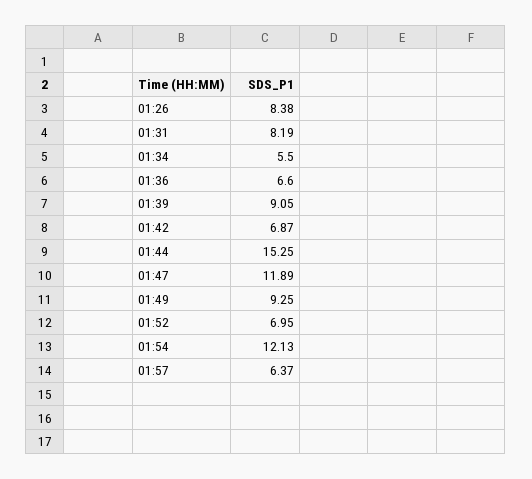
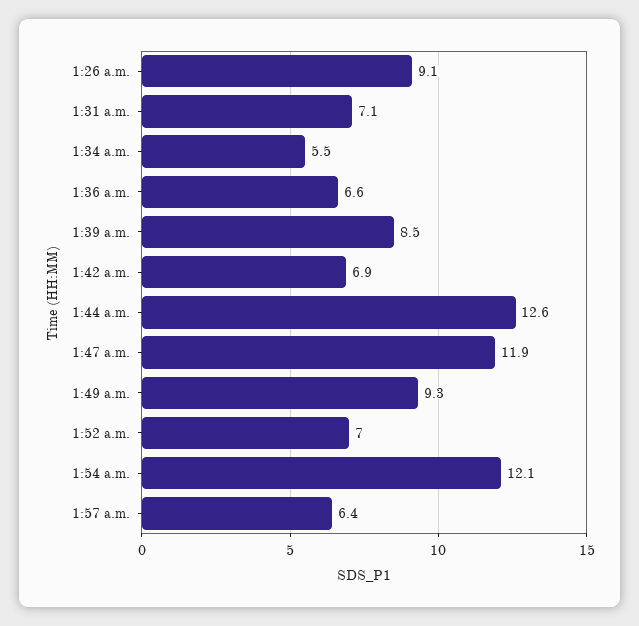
  {
-   "01:26": 8.38,
+   "01:26": 9.1,
-   "01:31": 8.19,
+   "01:31": 7.1,
    "01:34": 5.5,
    "01:36": 6.6,
-   "01:39": 9.05,
+   "01:39": 8.5,
    "01:42": 6.87,
-   "01:44": 15.25,
+   "01:44": 12.6,
    "01:47": 11.89,
    "01:49": 9.25,
    "01:52": 6.95,
    "01:54": 12.13,
    "01:57": 6.37
  }

